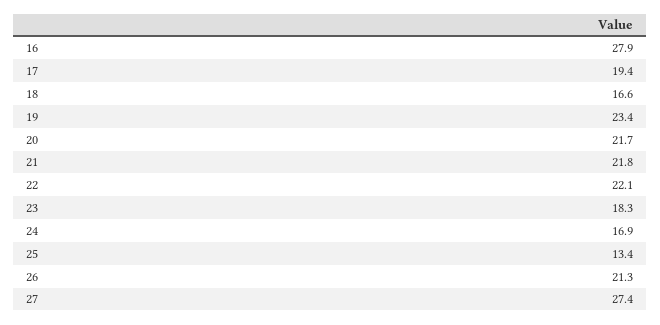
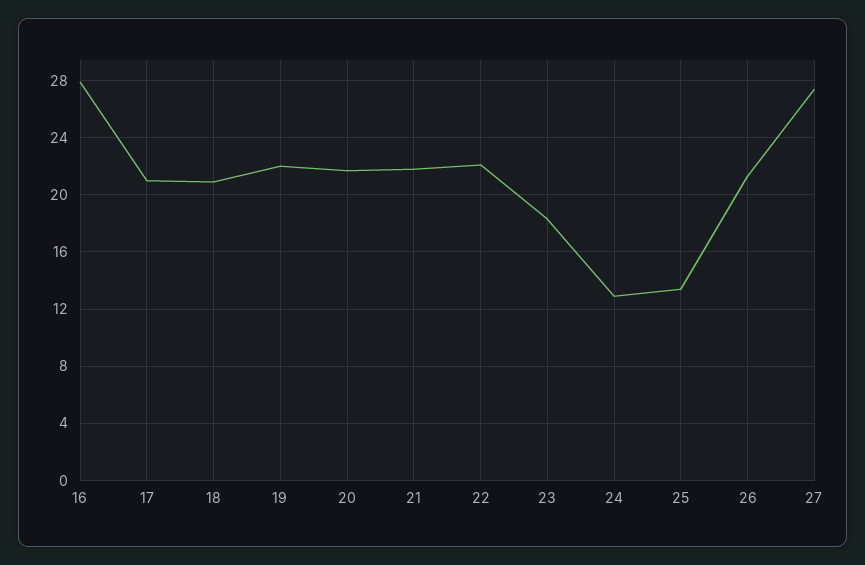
  {
    "16": 27.9,
-   "17": 19.4,
+   "17": 21,
-   "18": 16.6,
+   "18": 21,
-   "19": 23.4,
+   "19": 22,
    "20": 21.7,
    "21": 21.8,
    "22": 22.1,
    "23": 18.3,
-   "24": 16.9,
+   "24": 13,
    "25": 13.4,
    "26": 21.3,
    "27": 27.4
  }

